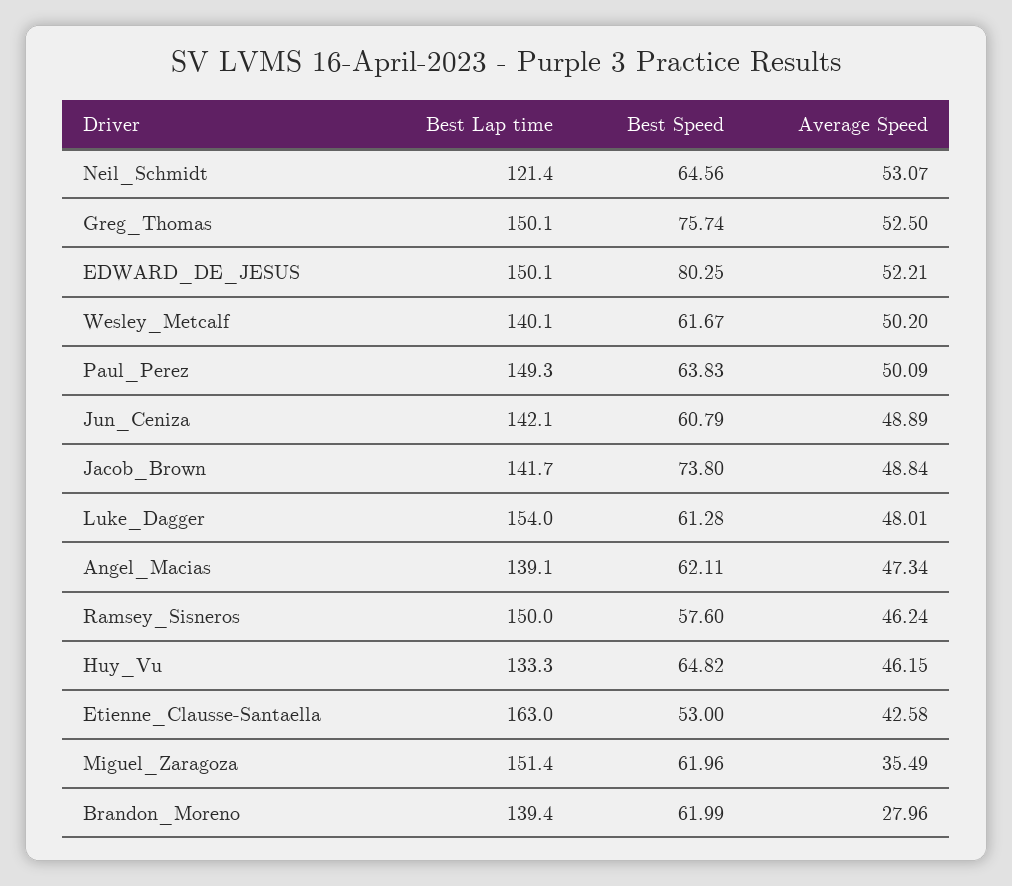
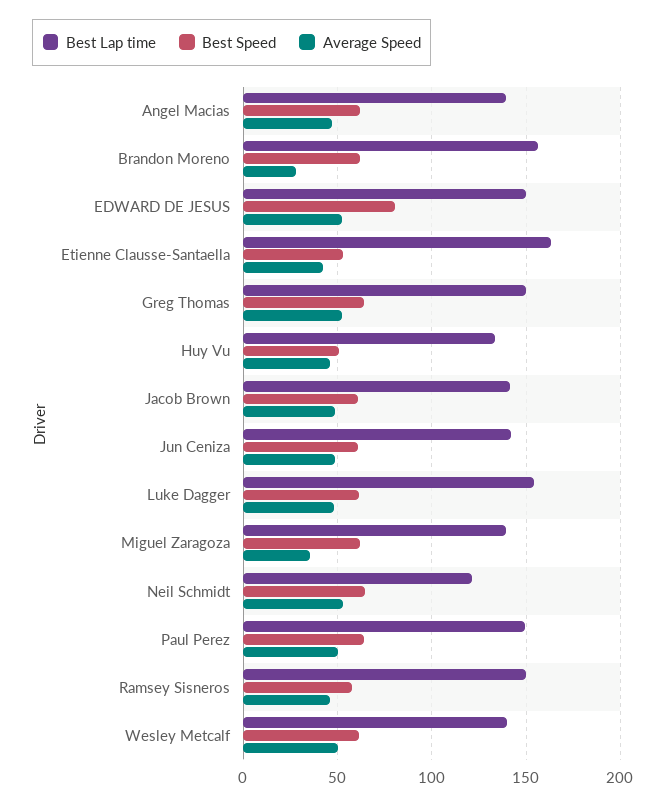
  {
    "Best Lap time": {
      "Neil_Schmidt": 121.4,
      "Greg_Thomas": 150.1,
      "EDWARD_DE_JESUS": 150.1,
      "Wesley_Metcalf": 140.1,
      "Paul_Perez": 149.3,
      "Jun_Ceniza": 142.1,
      "Jacob_Brown": 141.7,
      "Luke_Dagger": 154,
      "Angel_Macias": 139.1,
      "Ramsey_Sisneros": 150,
      "Huy_Vu": 133.3,
      "Etienne_Clausse-Santaella": 163,
-     "Miguel_Zaragoza": 151.4,
+     "Miguel_Zaragoza": 140,
-     "Brandon_Moreno": 139.4
+     "Brandon_Moreno": 155
    },
    "Best Speed": {
      "Neil_Schmidt": 64.56,
-     "Greg_Thomas": 75.74,
+     "Greg_Thomas": 65,
      "EDWARD_DE_JESUS": 80.25,
      "Wesley_Metcalf": 61.67,
      "Paul_Perez": 63.83,
      "Jun_Ceniza": 60.79,
-     "Jacob_Brown": 73.8,
+     "Jacob_Brown": 60,
      "Luke_Dagger": 61.28,
      "Angel_Macias": 62.11,
      "Ramsey_Sisneros": 57.6,
-     "Huy_Vu": 64.82,
+     "Huy_Vu": 50,
      "Etienne_Clausse-Santaella": 53,
      "Miguel_Zaragoza": 61.96,
      "Brandon_Moreno": 61.99
    },
    "Average Speed": {
      "Neil_Schmidt": 53.07,
      "Greg_Thomas": 52.5,
      "EDWARD_DE_JESUS": 52.21,
      "Wesley_Metcalf": 50.2,
      "Paul_Perez": 50.09,
      "Jun_Ceniza": 48.89,
      "Jacob_Brown": 48.84,
      "Luke_Dagger": 48.01,
      "Angel_Macias": 47.34,
      "Ramsey_Sisneros": 46.24,
      "Huy_Vu": 46.15,
      "Etienne_Clausse-Santaella": 42.58,
      "Miguel_Zaragoza": 35.49,
      "Brandon_Moreno": 27.96
    }
  }

